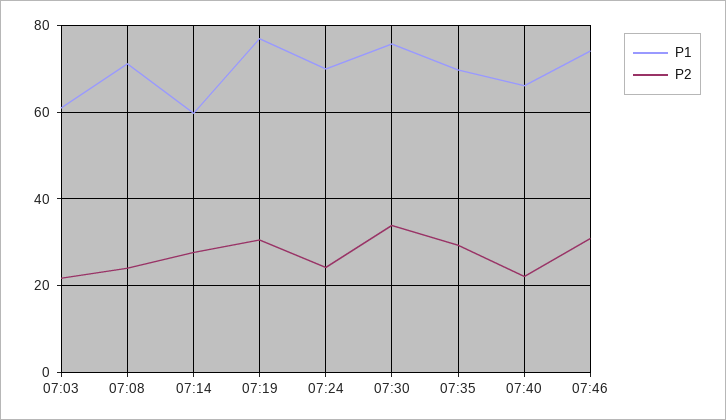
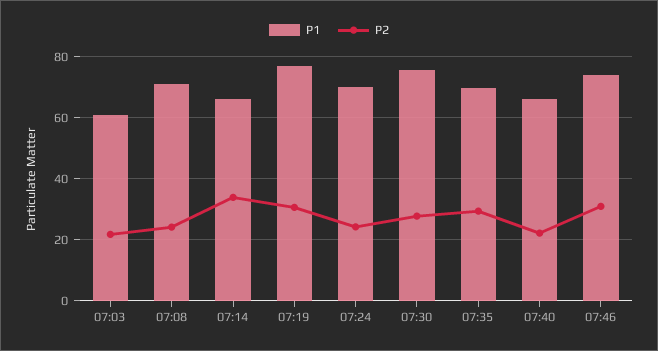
  {
    "P1": {
      "07:03": 60,
      "07:08": 72,
-     "07:14": 60,
+     "07:14": 66,
      "07:19": 76,
      "07:24": 70,
      "07:30": 76,
      "07:35": 70,
      "07:40": 66,
      "07:46": 74
    },
    "P2": {
      "07:03": 22,
      "07:08": 24,
-     "07:14": 28,
+     "07:14": 34,
      "07:19": 30,
      "07:24": 24,
-     "07:30": 34,
+     "07:30": 28,
      "07:35": 30,
      "07:40": 22,
      "07:46": 30
    }
  }

